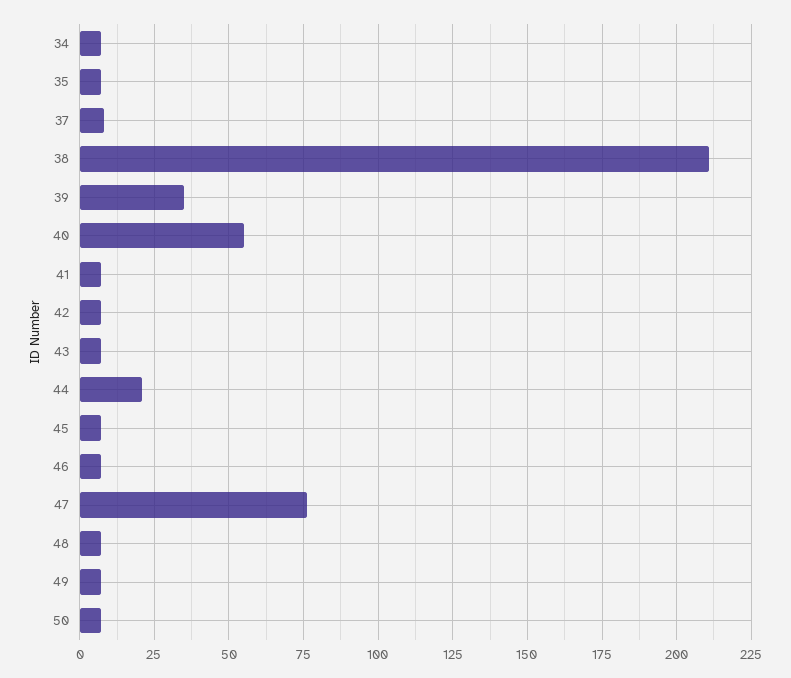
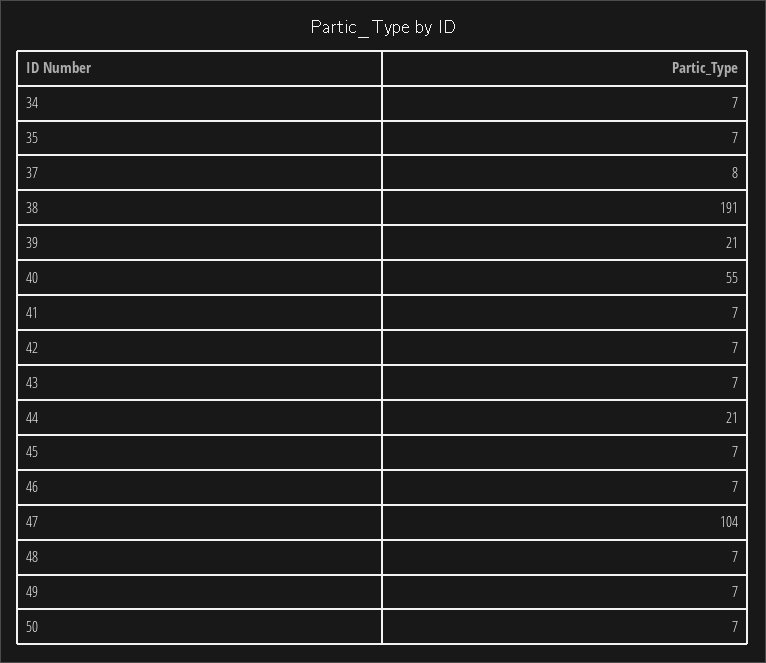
  {
    "34": 7,
    "35": 7,
    "37": 8,
-   "38": 210,
+   "38": 191,
-   "39": 35,
+   "39": 21,
    "40": 55,
    "41": 7,
    "42": 7,
    "43": 7,
    "44": 21,
    "45": 7,
    "46": 7,
-   "47": 75,
+   "47": 104,
    "48": 7,
    "49": 7,
    "50": 7
  }

